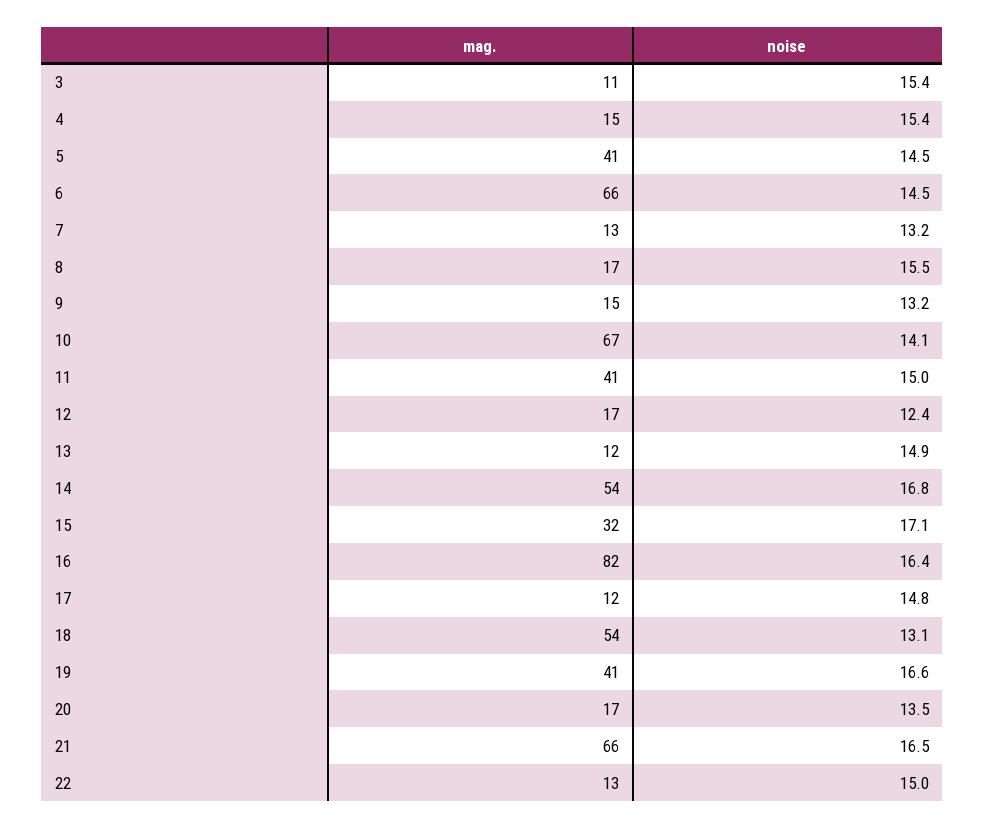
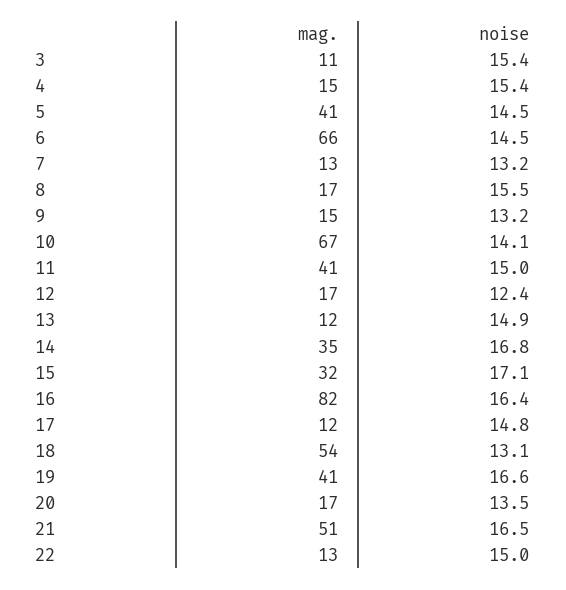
  {
    "mag.": {
      "3": 11,
      "4": 15,
      "5": 41,
      "6": 66,
      "7": 13,
      "8": 17,
      "9": 15,
      "10": 67,
      "11": 41,
      "12": 17,
      "13": 12,
-     "14": 54,
+     "14": 35,
      "15": 32,
      "16": 82,
      "17": 12,
      "18": 54,
      "19": 41,
      "20": 17,
-     "21": 66,
+     "21": 51,
      "22": 13
    },
    "noise": {
      "3": 15.4,
      "4": 15.4,
      "5": 14.5,
      "6": 14.5,
      "7": 13.2,
      "8": 15.5,
      "9": 13.2,
      "10": 14.1,
      "11": 15,
      "12": 12.4,
      "13": 14.9,
      "14": 16.8,
      "15": 17.1,
      "16": 16.4,
      "17": 14.8,
      "18": 13.1,
      "19": 16.6,
      "20": 13.5,
      "21": 16.5,
      "22": 15
    }
  }

